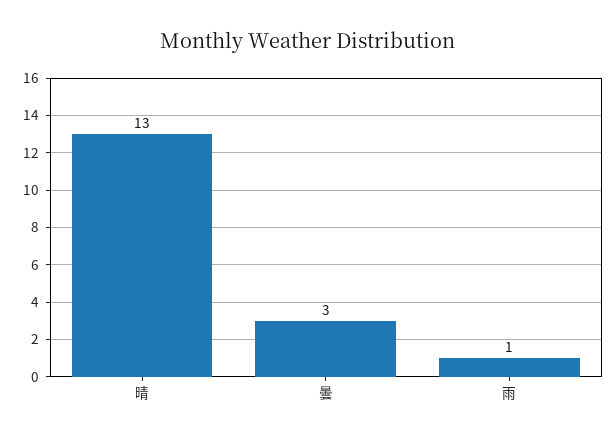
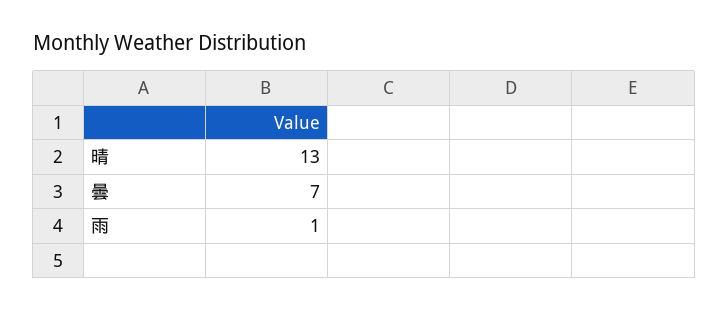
  {
    "晴": 13,
-   "曇": 3,
+   "曇": 7,
    "雨": 1
  }

